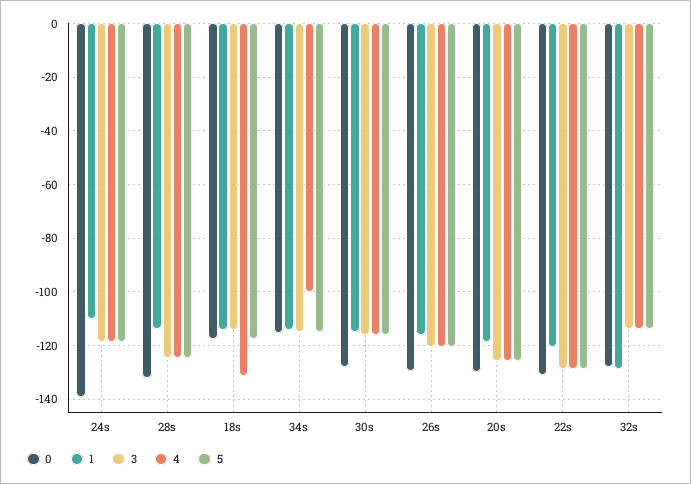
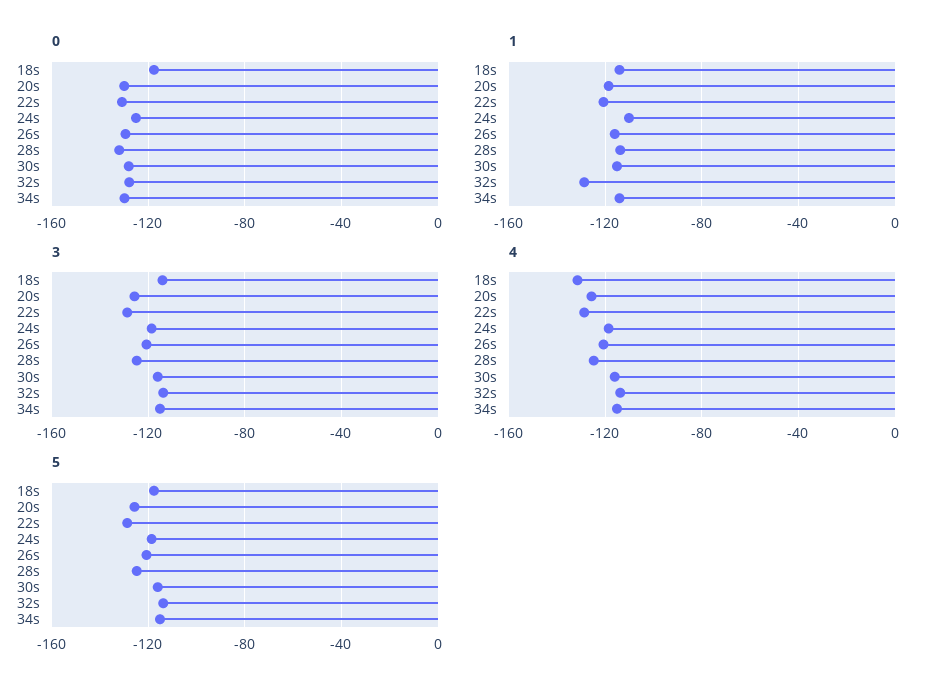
  {
    "0": {
-     "24s": -140,
+     "24s": -125,
      "28s": -132.5,
      "18s": -117.5,
-     "34s": -115,
+     "34s": -130,
      "30s": -127.5,
      "26s": -130,
      "20s": -130,
      "22s": -130,
      "32s": -127.5
    },
    "1": {
      "24s": -110,
      "28s": -115,
      "18s": -115,
      "34s": -115,
      "30s": -115,
      "26s": -115,
      "20s": -117.5,
      "22s": -120,
      "32s": -127.5
    },
    "3": {
      "24s": -117.5,
      "28s": -125,
      "18s": -115,
      "34s": -115,
      "30s": -115,
      "26s": -120,
      "20s": -125,
      "22s": -127.5,
      "32s": -115
    },
    "4": {
      "24s": -117.5,
      "28s": -125,
      "18s": -132.5,
-     "34s": -100,
+     "34s": -115,
      "30s": -115,
      "26s": -120,
      "20s": -125,
      "22s": -127.5,
      "32s": -115
    },
    "5": {
      "24s": -117.5,
      "28s": -125,
      "18s": -117.5,
      "34s": -115,
      "30s": -115,
      "26s": -120,
      "20s": -125,
      "22s": -127.5,
      "32s": -115
    }
  }

